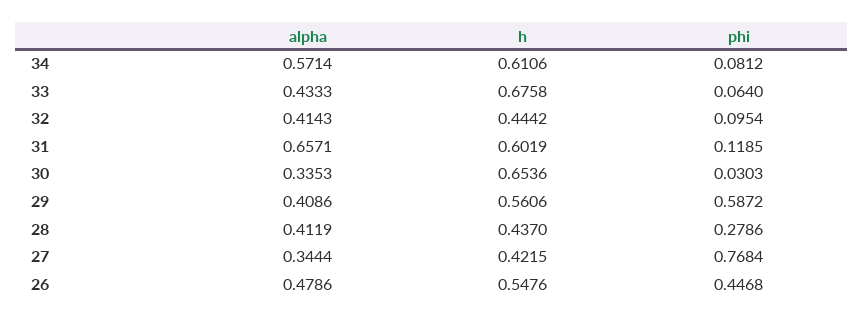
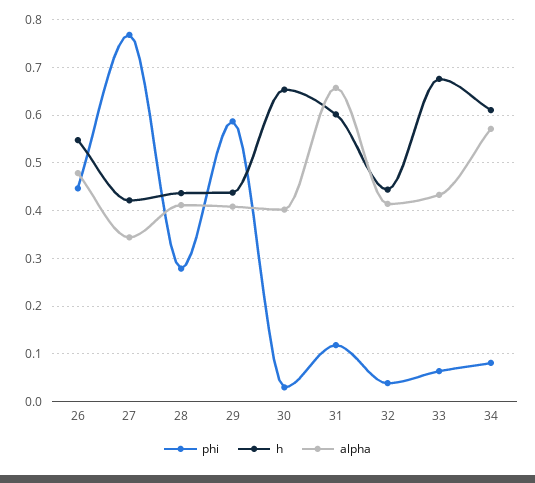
  {
    "alpha": {
      "34": 0.5714,
      "33": 0.4333,
      "32": 0.4143,
      "31": 0.6571,
-     "30": 0.3353,
+     "30": 0.4,
      "29": 0.4086,
      "28": 0.4119,
      "27": 0.3444,
      "26": 0.4786
    },
    "h": {
      "34": 0.6106,
      "33": 0.6758,
      "32": 0.4442,
      "31": 0.6019,
      "30": 0.6536,
-     "29": 0.5606,
+     "29": 0.44,
      "28": 0.437,
      "27": 0.4215,
      "26": 0.5476
    },
    "phi": {
      "34": 0.0812,
      "33": 0.064,
-     "32": 0.0954,
+     "32": 0.04,
      "31": 0.1185,
      "30": 0.0303,
      "29": 0.5872,
      "28": 0.2786,
      "27": 0.7684,
      "26": 0.4468
    }
  }

